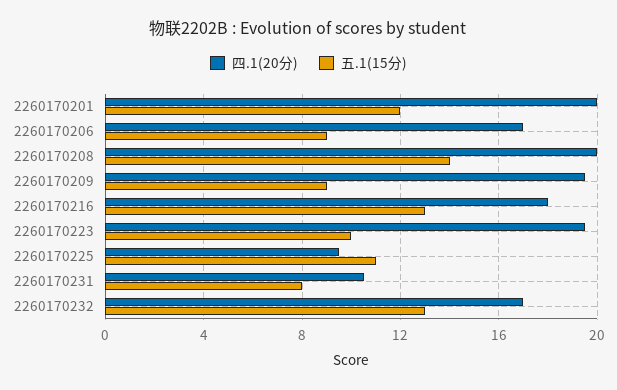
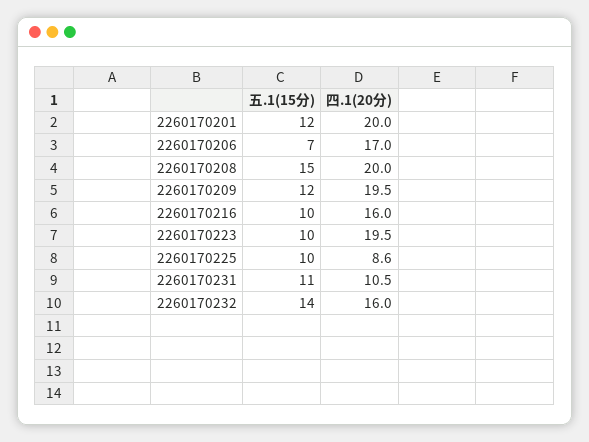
  {
    "四.1(20分)": {
      "2260170201": 20,
      "2260170206": 17,
      "2260170208": 20,
      "2260170209": 19.5,
-     "2260170216": 18,
+     "2260170216": 16,
      "2260170223": 19.5,
-     "2260170225": 9.5,
+     "2260170225": 8.6,
      "2260170231": 10.5,
-     "2260170232": 17
+     "2260170232": 16
    },
    "五.1(15分)": {
      "2260170201": 12,
-     "2260170206": 9,
+     "2260170206": 7,
-     "2260170208": 14,
+     "2260170208": 15,
-     "2260170209": 9,
+     "2260170209": 12,
-     "2260170216": 13,
+     "2260170216": 10,
      "2260170223": 10,
-     "2260170225": 11,
+     "2260170225": 10,
-     "2260170231": 8,
+     "2260170231": 11,
-     "2260170232": 13
+     "2260170232": 14
    }
  }

